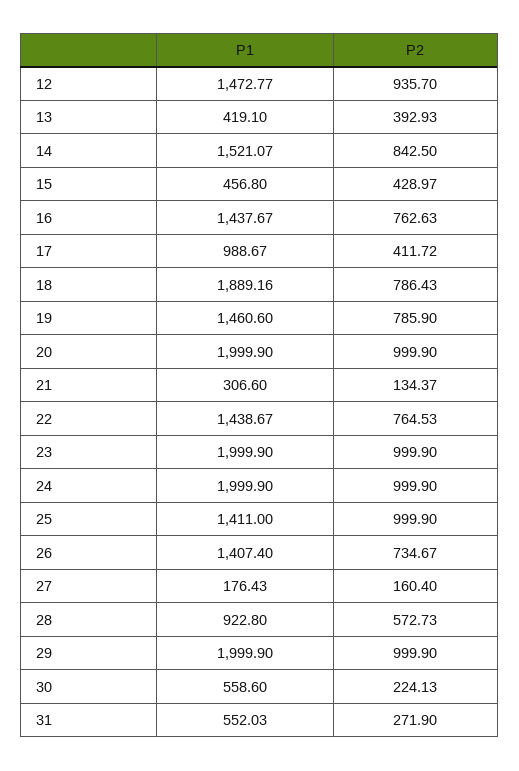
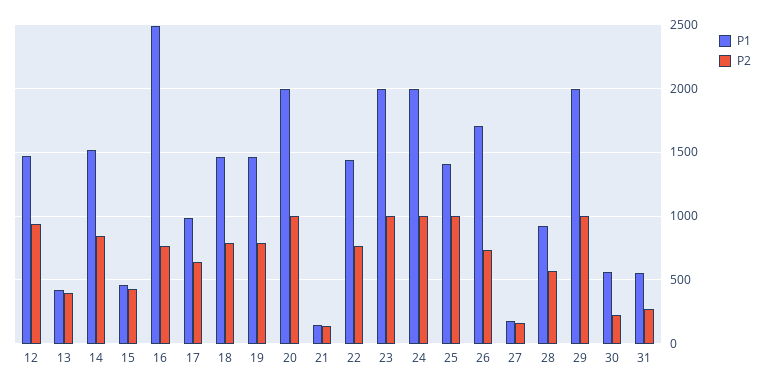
  {
    "P1": {
      "12": 1472.77,
      "13": 419.1,
      "14": 1521.07,
      "15": 456.8,
-     "16": 1437.67,
+     "16": 2500,
      "17": 988.67,
-     "18": 1889.16,
+     "18": 1450,
      "19": 1460.6,
      "20": 1999.9,
-     "21": 306.6,
+     "21": 150,
      "22": 1438.67,
      "23": 1999.9,
      "24": 1999.9,
      "25": 1411,
-     "26": 1407.4,
+     "26": 1700,
      "27": 176.43,
      "28": 922.8,
      "29": 1999.9,
      "30": 558.6,
      "31": 552.03
    },
    "P2": {
      "12": 935.7,
      "13": 392.93,
      "14": 842.5,
      "15": 428.97,
      "16": 762.63,
-     "17": 411.72,
+     "17": 650,
      "18": 786.43,
      "19": 785.9,
      "20": 999.9,
      "21": 134.37,
      "22": 764.53,
      "23": 999.9,
      "24": 999.9,
      "25": 999.9,
      "26": 734.67,
      "27": 160.4,
      "28": 572.73,
      "29": 999.9,
      "30": 224.13,
      "31": 271.9
    }
  }

